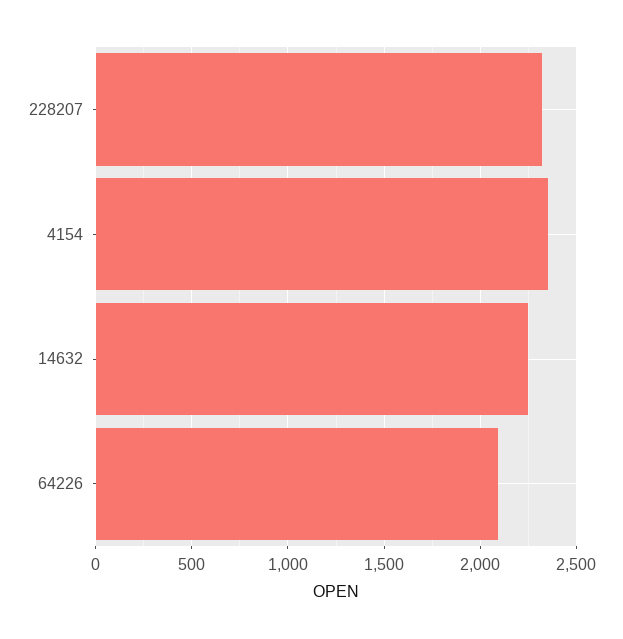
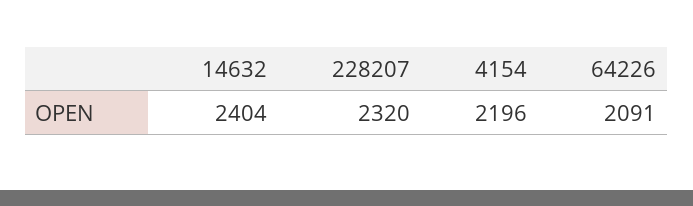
  {
    "228207": 2320,
-   "4154": 2350,
+   "4154": 2196,
-   "14632": 2250,
+   "14632": 2404,
    "64226": 2091
  }

